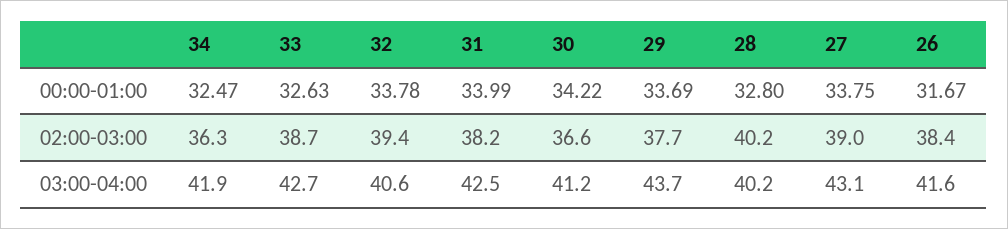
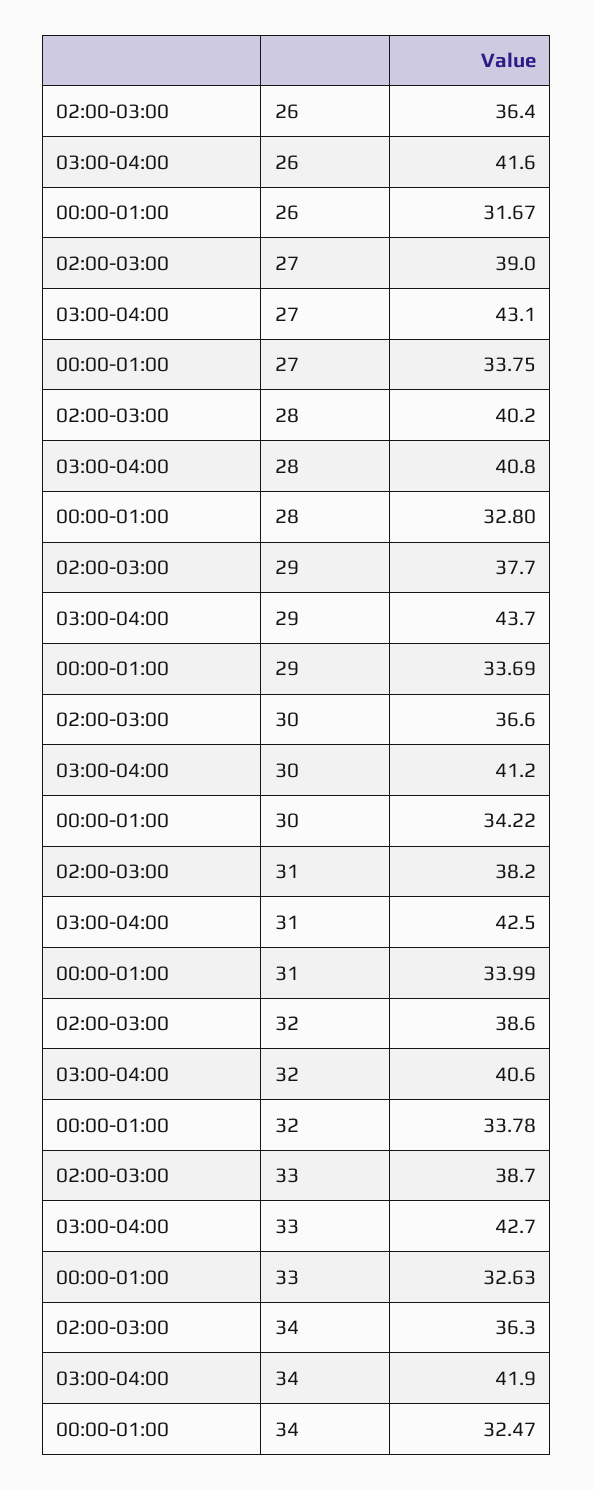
  {
    "34": {
      "00:00-01:00": 32.47,
      "02:00-03:00": 36.3,
      "03:00-04:00": 41.9
    },
    "33": {
      "00:00-01:00": 32.63,
      "02:00-03:00": 38.7,
      "03:00-04:00": 42.7
    },
    "32": {
      "00:00-01:00": 33.78,
-     "02:00-03:00": 39.4,
+     "02:00-03:00": 38.6,
      "03:00-04:00": 40.6
    },
    "31": {
      "00:00-01:00": 33.99,
      "02:00-03:00": 38.2,
      "03:00-04:00": 42.5
    },
    "30": {
      "00:00-01:00": 34.22,
      "02:00-03:00": 36.6,
      "03:00-04:00": 41.2
    },
    "29": {
      "00:00-01:00": 33.69,
      "02:00-03:00": 37.7,
      "03:00-04:00": 43.7
    },
    "28": {
      "00:00-01:00": 32.8,
      "02:00-03:00": 40.2,
-     "03:00-04:00": 40.2
+     "03:00-04:00": 40.8
    },
    "27": {
      "00:00-01:00": 33.75,
      "02:00-03:00": 39,
      "03:00-04:00": 43.1
    },
    "26": {
      "00:00-01:00": 31.67,
-     "02:00-03:00": 38.4,
+     "02:00-03:00": 36.4,
      "03:00-04:00": 41.6
    }
  }

